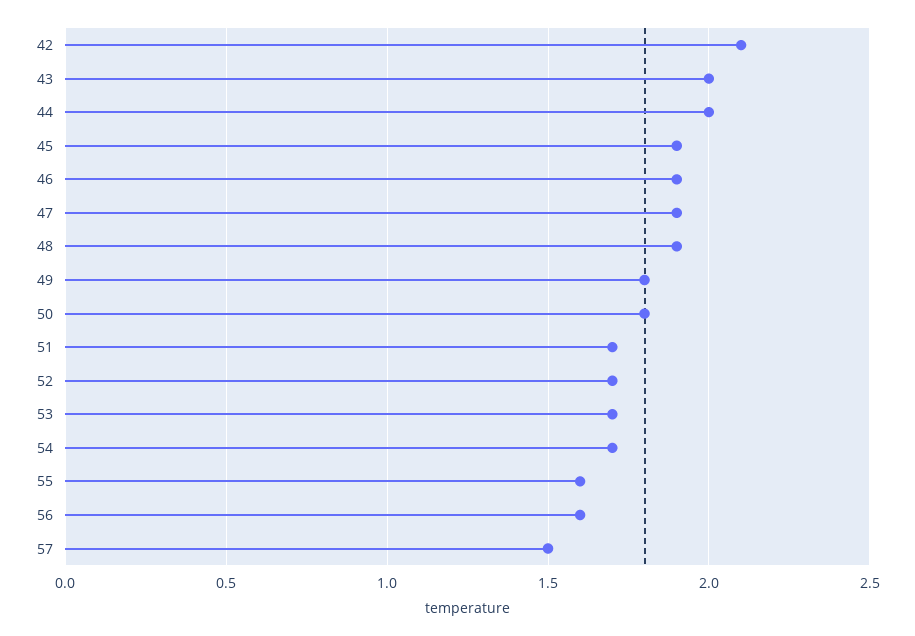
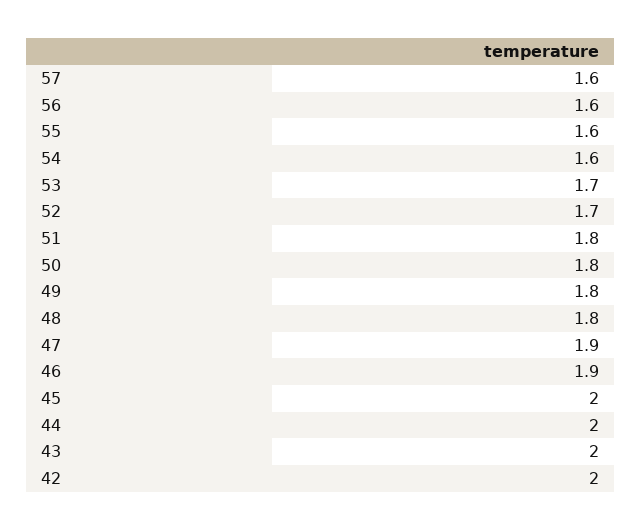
  {
-   "42": 2.1,
+   "42": 2,
    "43": 2,
    "44": 2,
-   "45": 1.9,
+   "45": 2,
    "46": 1.9,
    "47": 1.9,
-   "48": 1.9,
+   "48": 1.8,
    "49": 1.8,
    "50": 1.8,
-   "51": 1.7,
+   "51": 1.8,
    "52": 1.7,
    "53": 1.7,
-   "54": 1.7,
+   "54": 1.6,
    "55": 1.6,
    "56": 1.6,
-   "57": 1.5
+   "57": 1.6
  }

